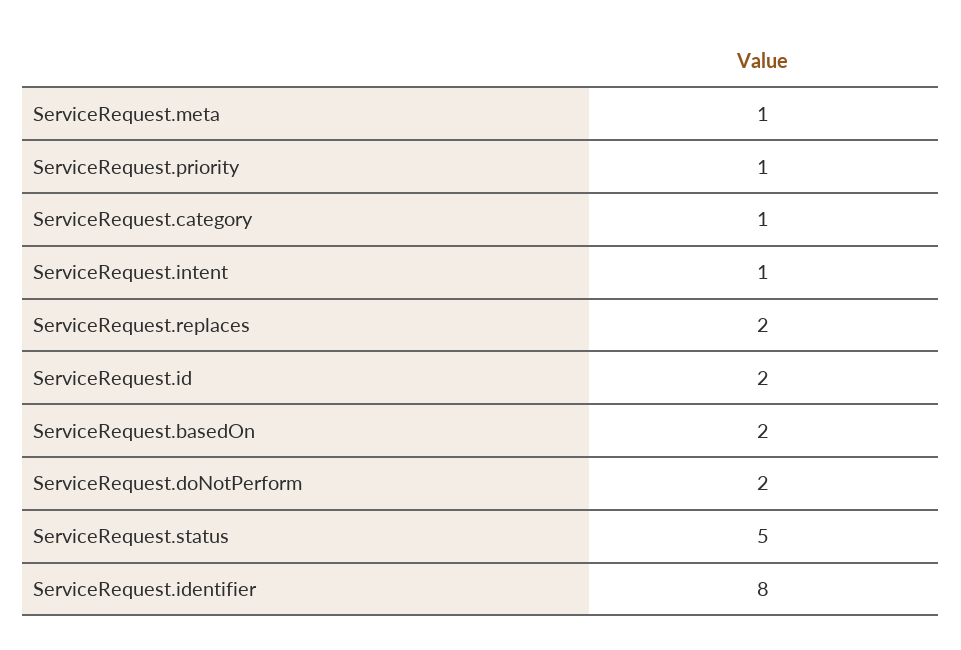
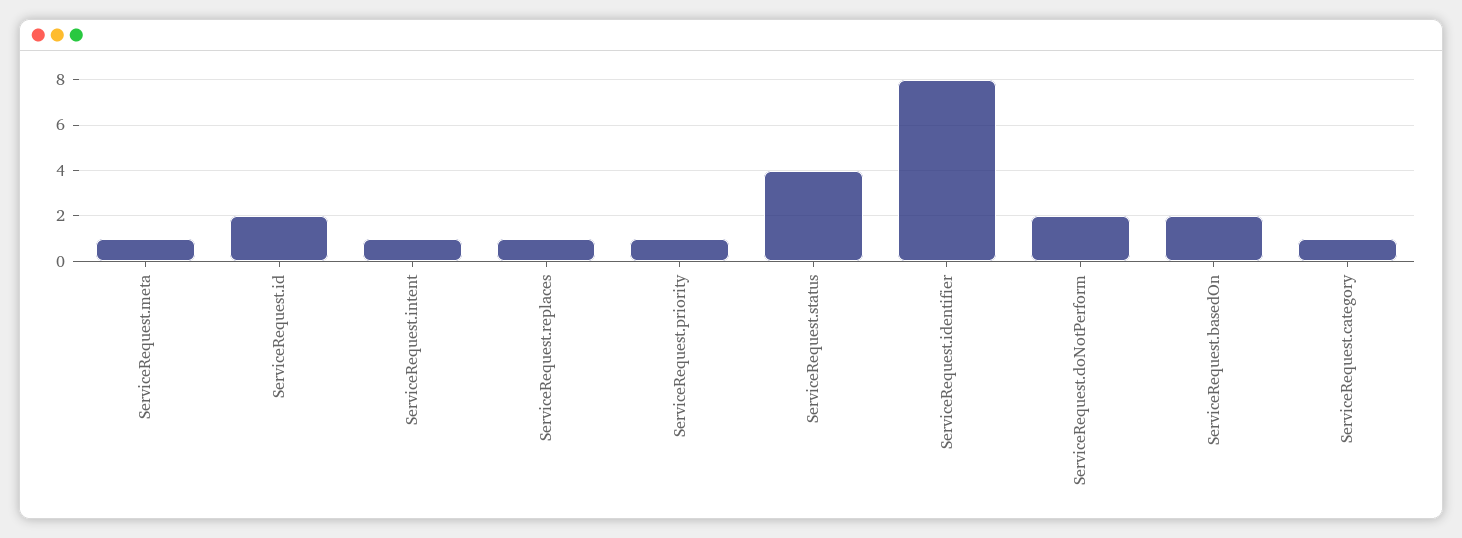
  {
    "ServiceRequest.meta": 1,
    "ServiceRequest.priority": 1,
    "ServiceRequest.category": 1,
    "ServiceRequest.intent": 1,
-   "ServiceRequest.replaces": 2,
+   "ServiceRequest.replaces": 1,
    "ServiceRequest.id": 2,
    "ServiceRequest.basedOn": 2,
    "ServiceRequest.doNotPerform": 2,
-   "ServiceRequest.status": 5,
+   "ServiceRequest.status": 4,
    "ServiceRequest.identifier": 8
  }

